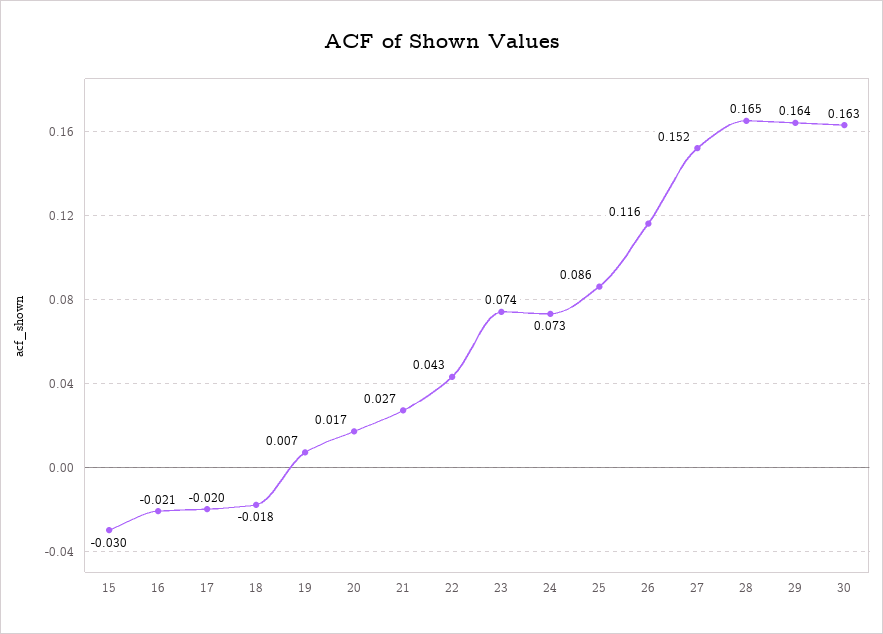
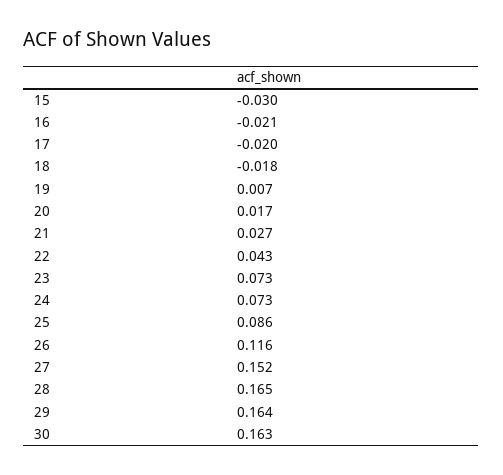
  {
    "15": -0.03,
    "16": -0.021,
    "17": -0.02,
    "18": -0.018,
    "19": 0.007,
    "20": 0.017,
    "21": 0.027,
    "22": 0.043,
-   "23": 0.074,
+   "23": 0.073,
    "24": 0.073,
    "25": 0.086,
    "26": 0.116,
    "27": 0.152,
    "28": 0.165,
    "29": 0.164,
    "30": 0.163
  }

